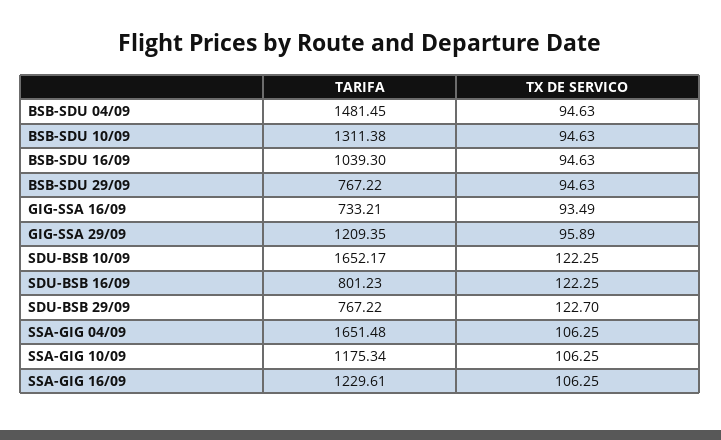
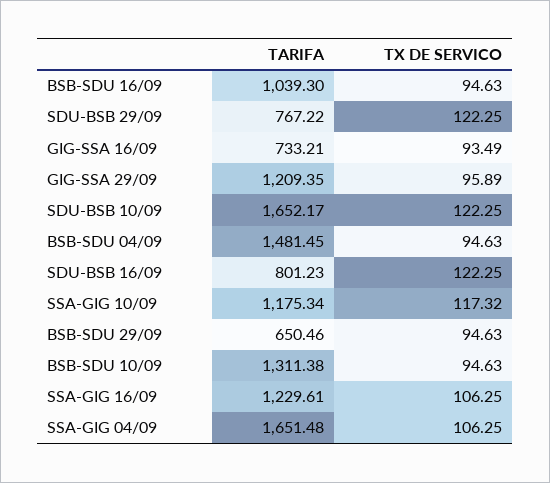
  {
    "TARIFA": {
      "BSB-SDU 04/09": 1481.45,
      "BSB-SDU 10/09": 1311.38,
      "BSB-SDU 16/09": 1039.3,
-     "BSB-SDU 29/09": 767.22,
+     "BSB-SDU 29/09": 650.46,
      "GIG-SSA 16/09": 733.21,
      "GIG-SSA 29/09": 1209.35,
      "SDU-BSB 10/09": 1652.17,
      "SDU-BSB 16/09": 801.23,
      "SDU-BSB 29/09": 767.22,
      "SSA-GIG 04/09": 1651.48,
      "SSA-GIG 10/09": 1175.34,
      "SSA-GIG 16/09": 1229.61
    },
    "TX DE SERVICO": {
      "BSB-SDU 04/09": 94.63,
      "BSB-SDU 10/09": 94.63,
      "BSB-SDU 16/09": 94.63,
      "BSB-SDU 29/09": 94.63,
      "GIG-SSA 16/09": 93.49,
      "GIG-SSA 29/09": 95.89,
      "SDU-BSB 10/09": 122.25,
      "SDU-BSB 16/09": 122.25,
-     "SDU-BSB 29/09": 122.7,
+     "SDU-BSB 29/09": 122.25,
      "SSA-GIG 04/09": 106.25,
-     "SSA-GIG 10/09": 106.25,
+     "SSA-GIG 10/09": 117.32,
      "SSA-GIG 16/09": 106.25
    }
  }

